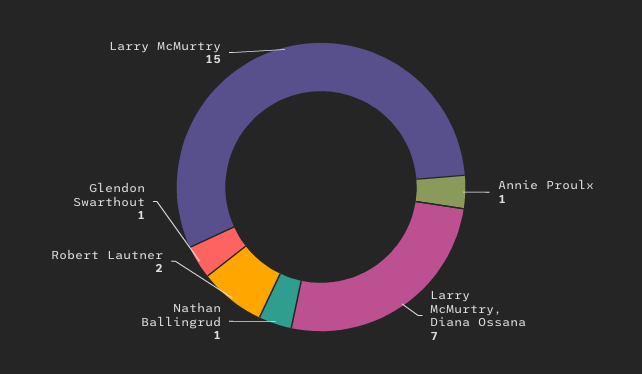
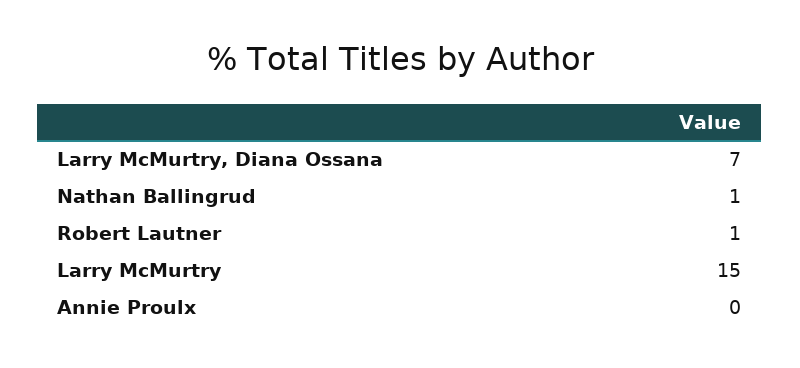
  {
-   "Annie Proulx": 1,
+   "Annie Proulx": 0,
    "Larry McMurtry, Diana Ossana": 7,
    "Nathan Ballingrud": 1,
-   "Robert Lautner": 2,
+   "Robert Lautner": 1,
-   "Glendon Swarthout": 1,
    "Larry McMurtry": 15
  }

